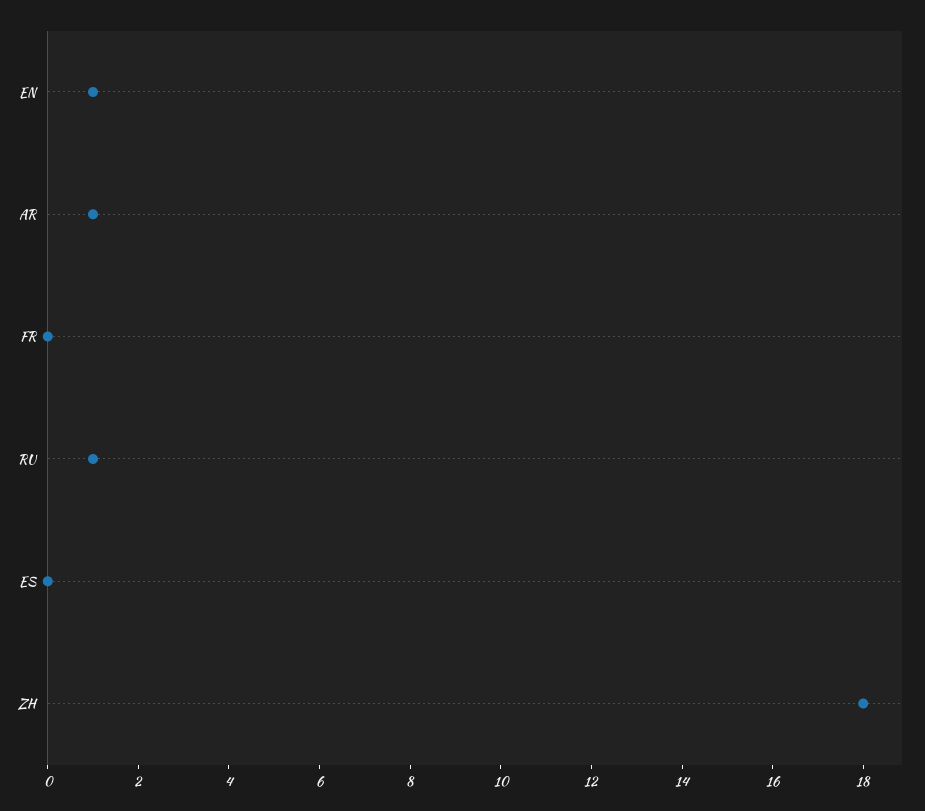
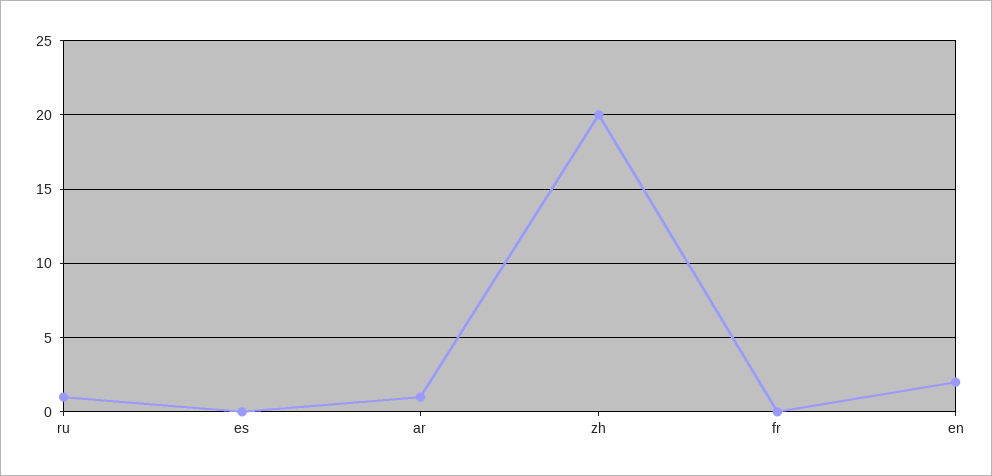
  {
-   "EN": 1,
+   "EN": 2,
    "AR": 1,
    "FR": 0,
    "RU": 1,
    "ES": 0,
-   "ZH": 18
+   "ZH": 20
  }

